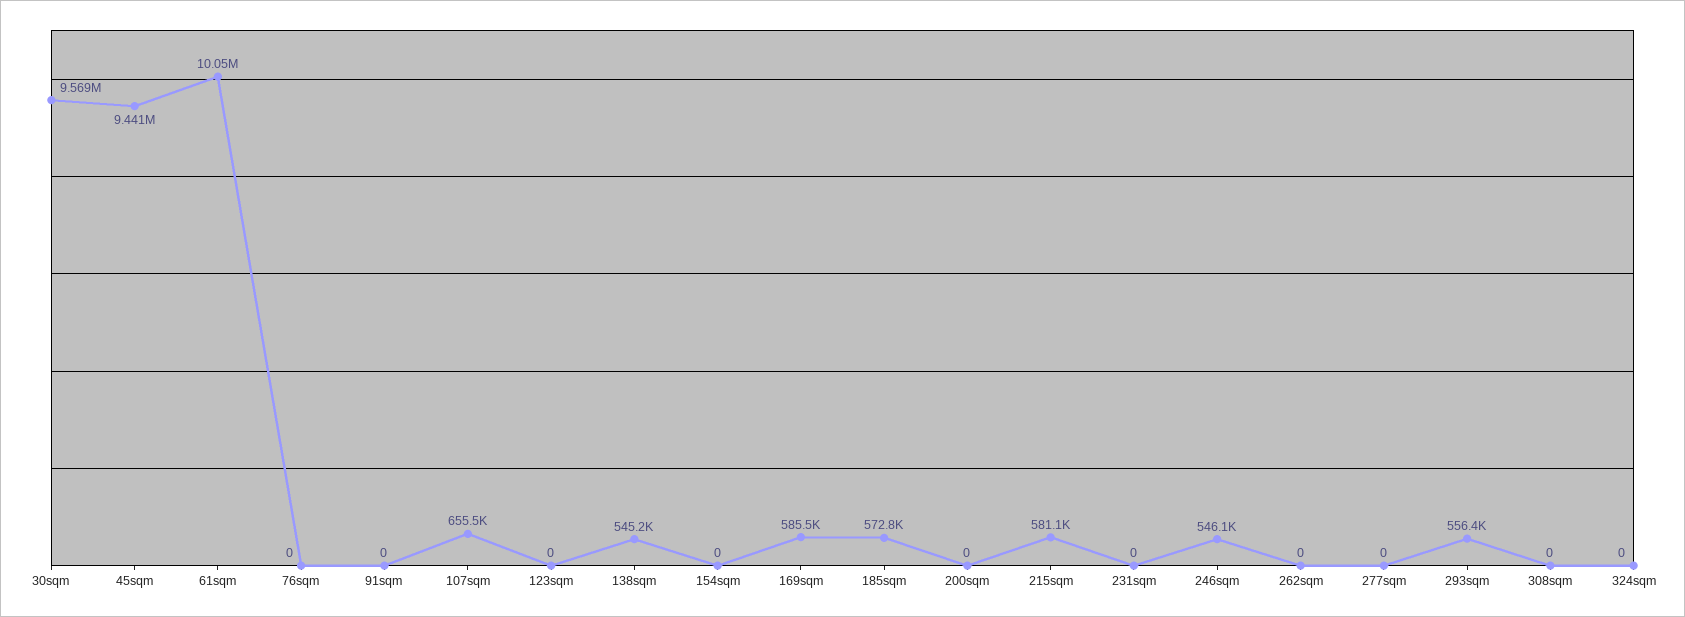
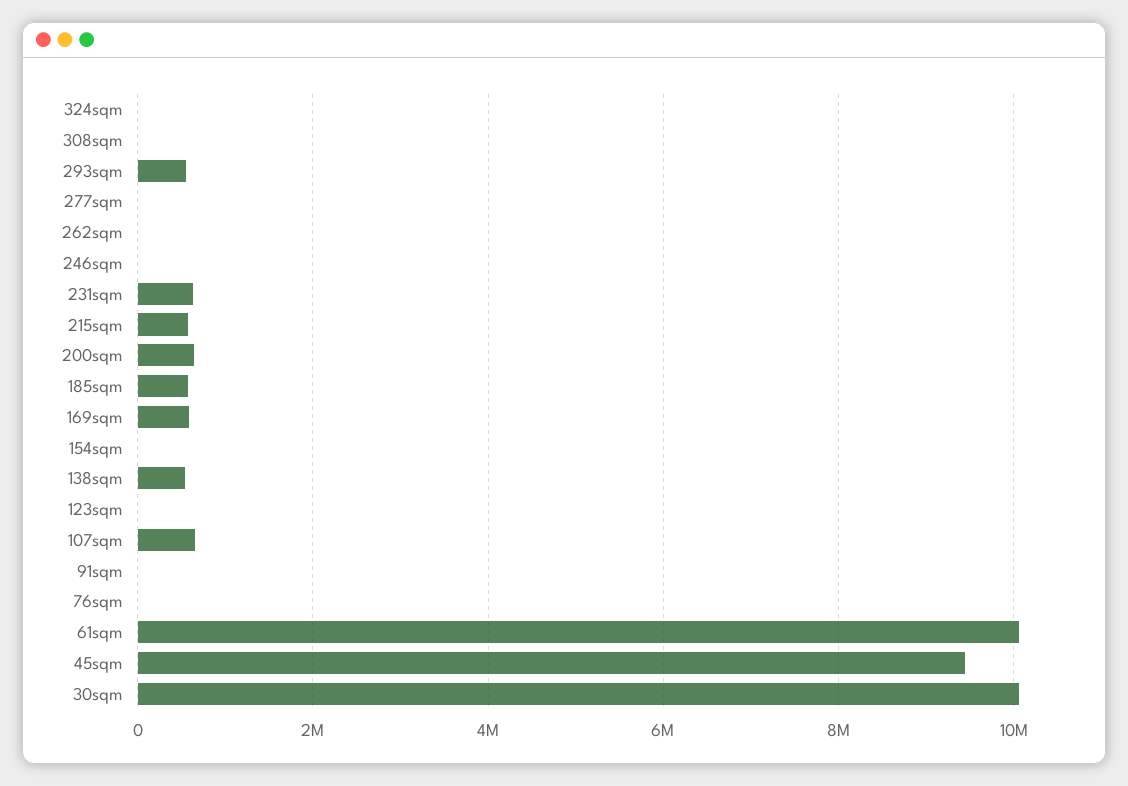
  {
-   "30sqm": 9569000,
+   "30sqm": 10000000,
    "45sqm": 9441000,
    "61sqm": 10050000,
    "76sqm": 0,
    "91sqm": 0,
    "107sqm": 655500,
    "123sqm": 0,
    "138sqm": 545200,
    "154sqm": 0,
    "169sqm": 585500,
    "185sqm": 572800,
-   "200sqm": 0,
+   "200sqm": 600000,
    "215sqm": 581100,
-   "231sqm": 0,
+   "231sqm": 600000,
-   "246sqm": 546100,
+   "246sqm": 0,
    "262sqm": 0,
    "277sqm": 0,
    "293sqm": 556400,
    "308sqm": 0,
    "324sqm": 0
  }

